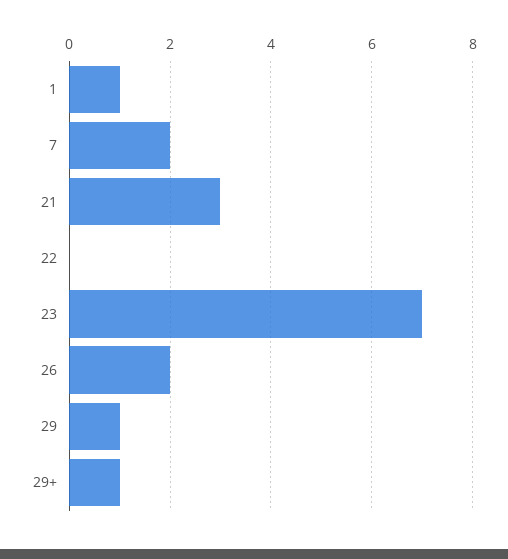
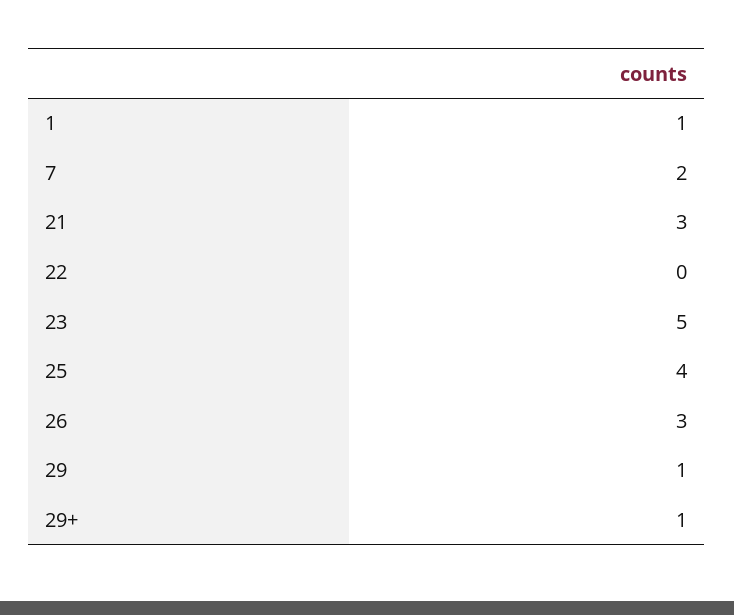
  {
    "1": 1,
    "7": 2,
    "21": 3,
    "22": 0,
-   "23": 7,
+   "23": 5,
-   "26": 2,
+   "26": 3,
    "29": 1,
-   "29+": 1
+   "29+": 1,
+   "25": 4
  }

